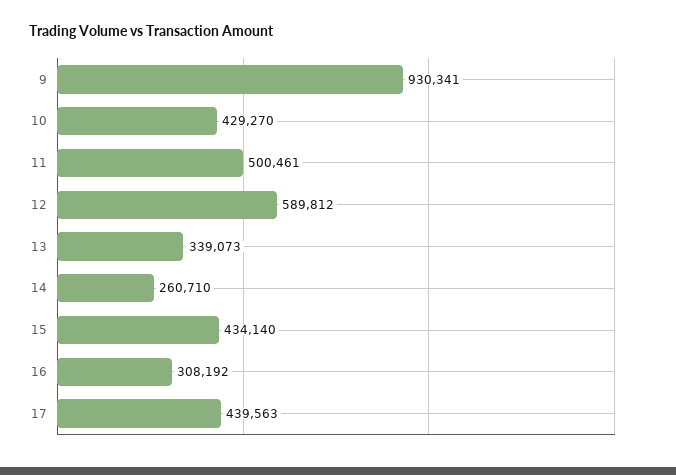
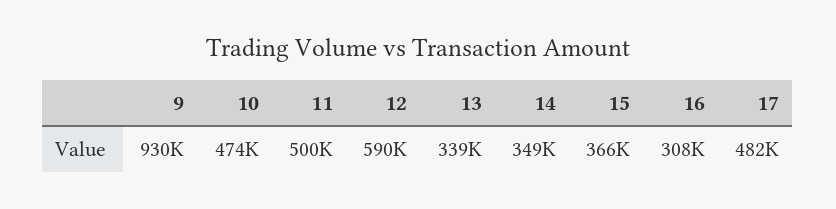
  {
    "9": 930341,
-   "10": 429270,
+   "10": 474000,
    "11": 500461,
    "12": 589812,
    "13": 339073,
-   "14": 260710,
+   "14": 349000,
-   "15": 434140,
+   "15": 366000,
    "16": 308192,
-   "17": 439563
+   "17": 482000
  }

